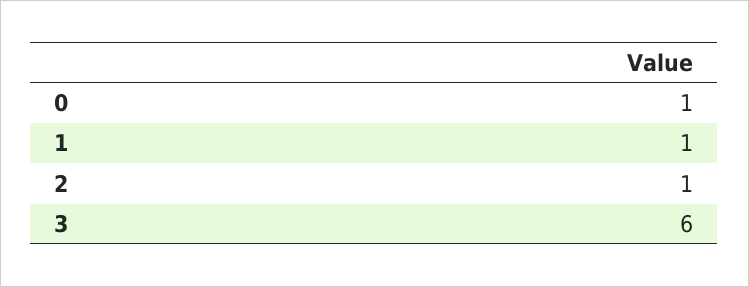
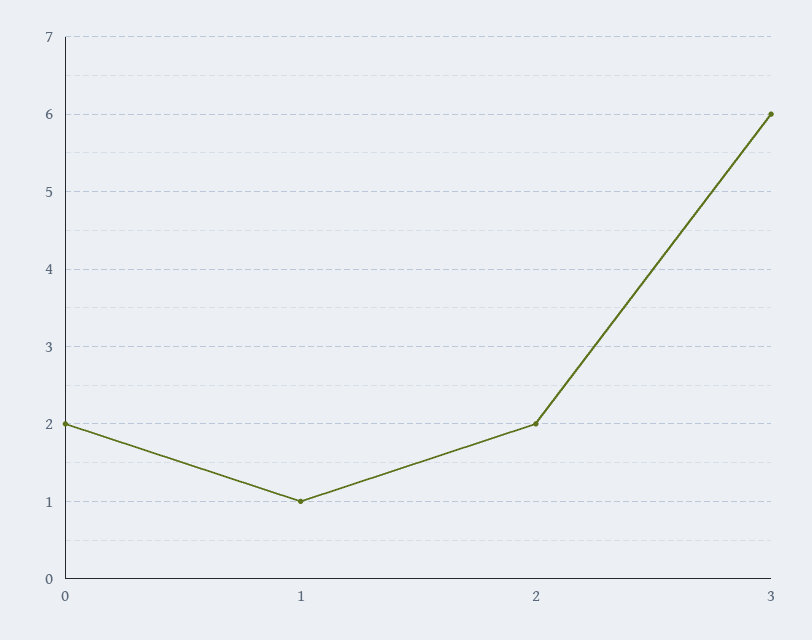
  {
-   "0": 1,
+   "0": 2,
    "1": 1,
-   "2": 1,
+   "2": 2,
    "3": 6
  }

